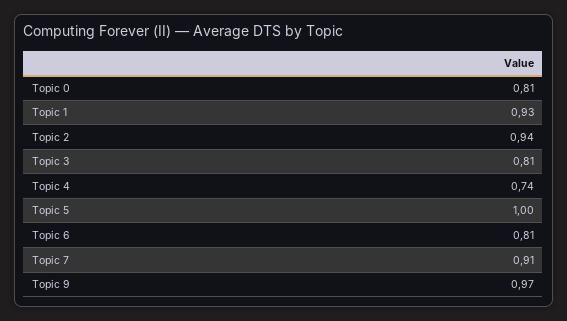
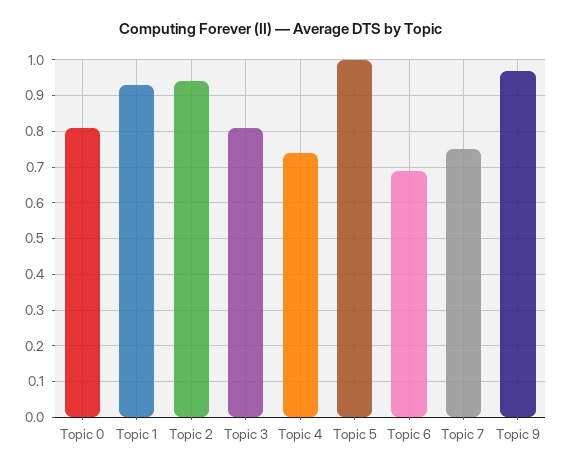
  {
    "Topic 0": 0.81,
    "Topic 1": 0.93,
    "Topic 2": 0.94,
    "Topic 3": 0.81,
    "Topic 4": 0.74,
    "Topic 5": 1,
-   "Topic 6": 0.81,
+   "Topic 6": 0.7,
-   "Topic 7": 0.91,
+   "Topic 7": 0.75,
    "Topic 9": 0.97
  }

